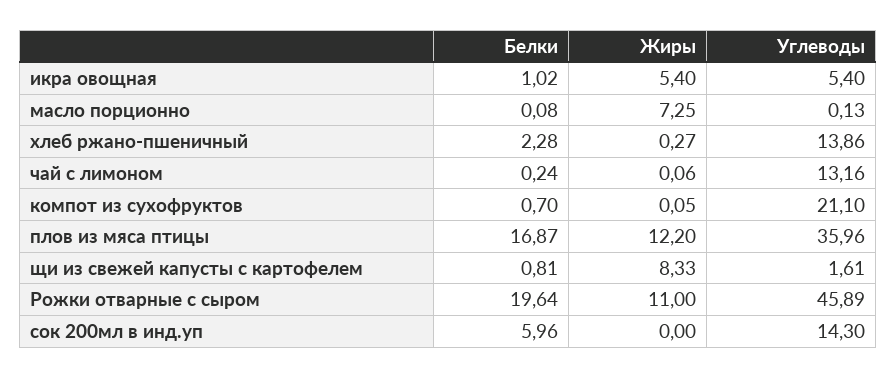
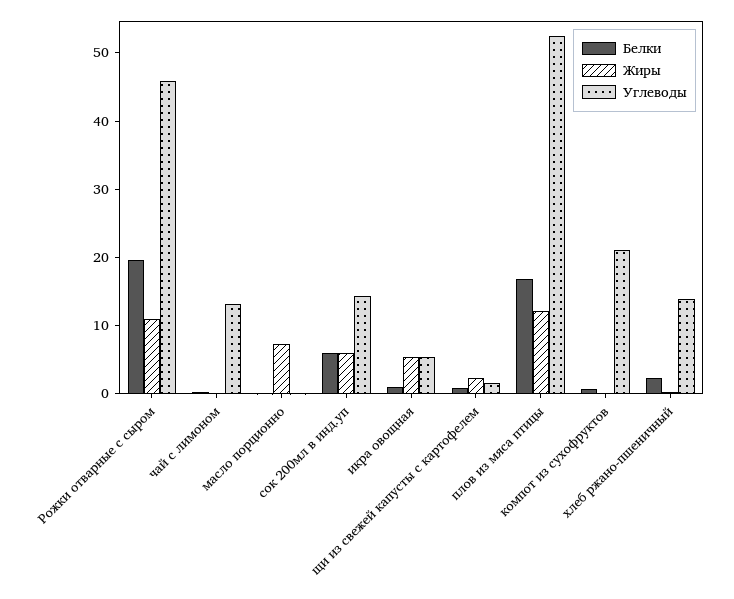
  {
    "Белки": {
      "икра овощная": 1.02,
      "масло порционно": 0.08,
      "хлеб ржано-пшеничный": 2.28,
      "чай с лимоном": 0.24,
      "компот из сухофруктов": 0.7,
      "плов из мяса птицы": 16.87,
      "щи из свежей капусты с картофелем": 0.81,
      "Рожки отварные с сыром": 19.64,
      "сок 200мл в инд.уп": 5.96
    },
    "Жиры": {
      "икра овощная": 5.4,
      "масло порционно": 7.25,
      "хлеб ржано-пшеничный": 0.27,
      "чай с лимоном": 0.06,
      "компот из сухофруктов": 0.05,
      "плов из мяса птицы": 12.2,
-     "щи из свежей капусты с картофелем": 8.33,
+     "щи из свежей капусты с картофелем": 2,
      "Рожки отварные с сыром": 11,
-     "сок 200мл в инд.уп": 0
+     "сок 200мл в инд.уп": 6
    },
    "Углеводы": {
      "икра овощная": 5.4,
      "масло порционно": 0.13,
      "хлеб ржано-пшеничный": 13.86,
      "чай с лимоном": 13.16,
      "компот из сухофруктов": 21.1,
-     "плов из мяса птицы": 35.96,
+     "плов из мяса птицы": 52,
      "щи из свежей капусты с картофелем": 1.61,
      "Рожки отварные с сыром": 45.89,
      "сок 200мл в инд.уп": 14.3
    }
  }

